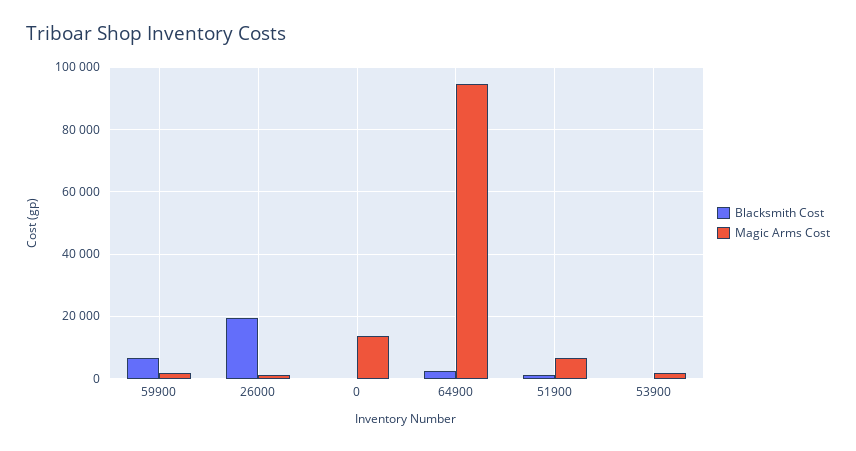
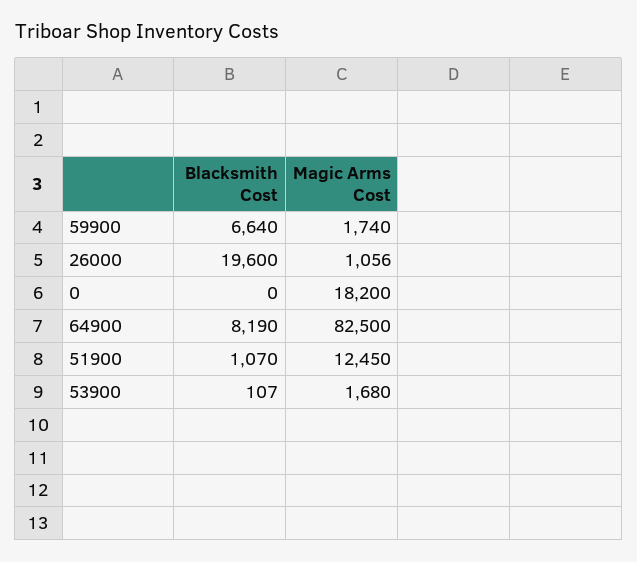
  {
    "Blacksmith Cost": {
      "59900": 6640,
      "26000": 19600,
      "0": 0,
-     "64900": 2000,
+     "64900": 8190,
      "51900": 1070,
      "53900": 107
    },
    "Magic Arms Cost": {
      "59900": 1740,
      "26000": 1056,
-     "0": 14000,
+     "0": 18200,
-     "64900": 94000,
+     "64900": 82500,
-     "51900": 6000,
+     "51900": 12450,
      "53900": 1680
    }
  }

